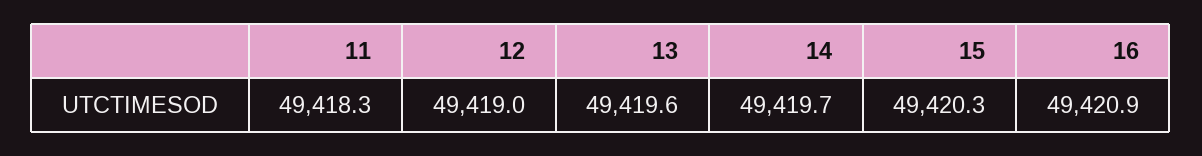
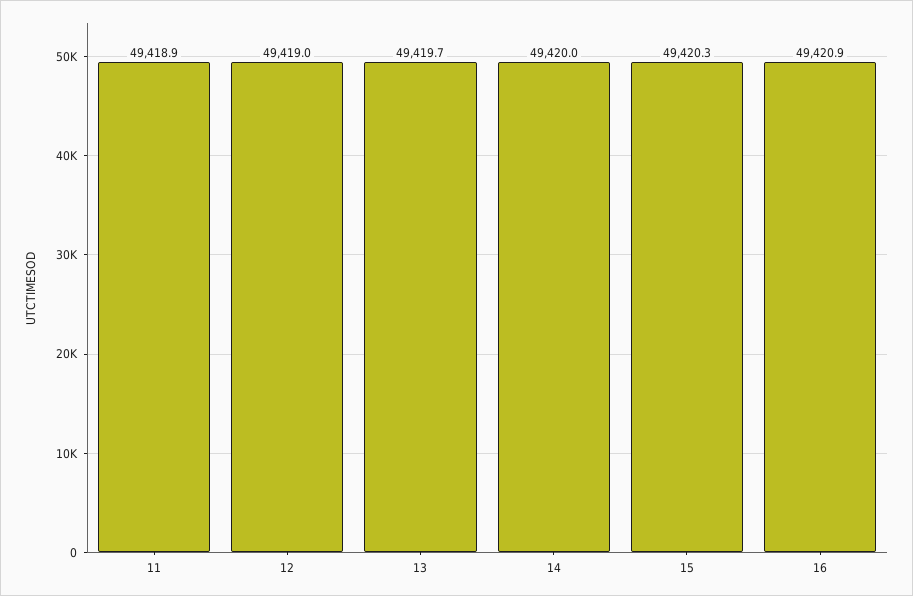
  {
-   "11": 49418.3,
+   "11": 49418.9,
    "12": 49419,
-   "13": 49419.6,
+   "13": 49419.7,
-   "14": 49419.7,
+   "14": 49420,
    "15": 49420.3,
    "16": 49420.9
  }

